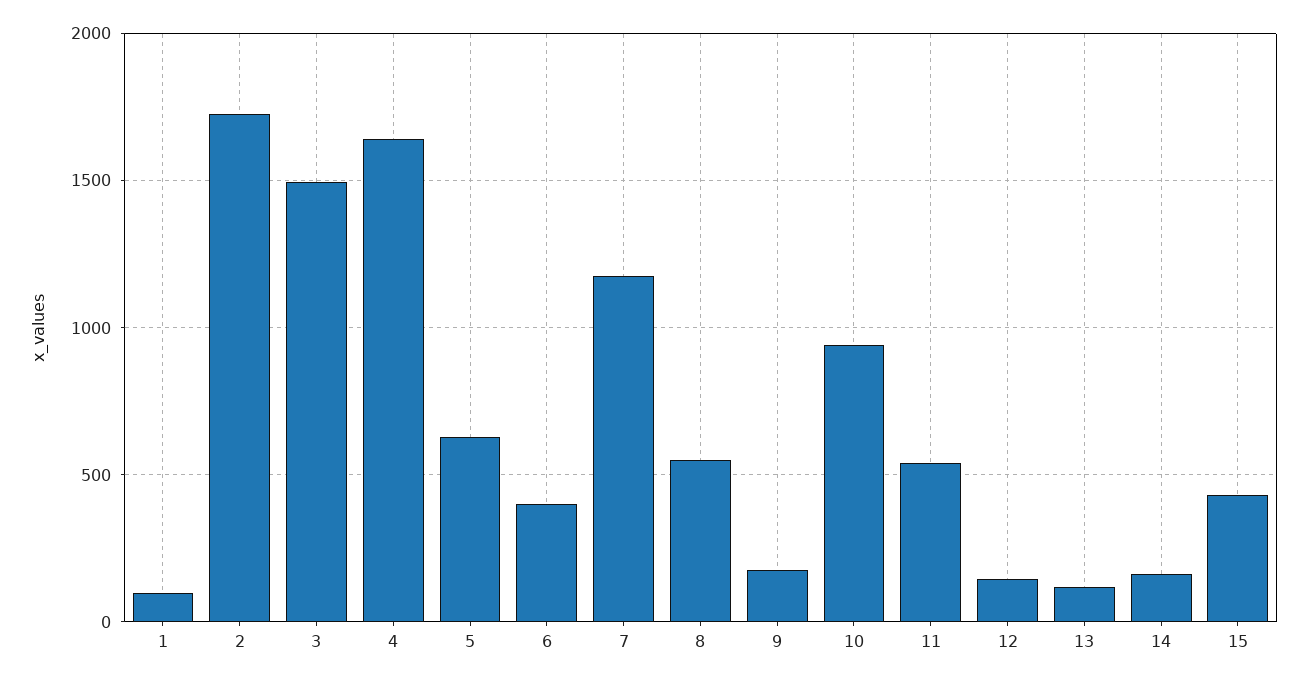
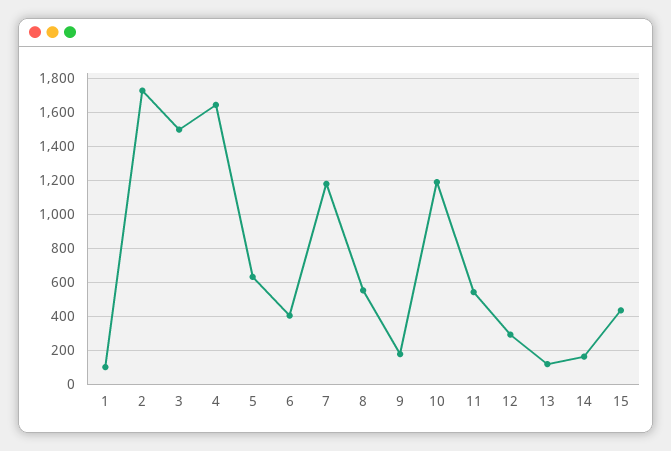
  {
    "1": 100,
    "2": 1750,
    "3": 1500,
    "4": 1650,
    "5": 650,
    "6": 400,
    "7": 1200,
    "8": 550,
    "9": 200,
-   "10": 950,
+   "10": 1200,
    "11": 550,
-   "12": 150,
+   "12": 300,
    "13": 100,
    "14": 150,
    "15": 450
  }

